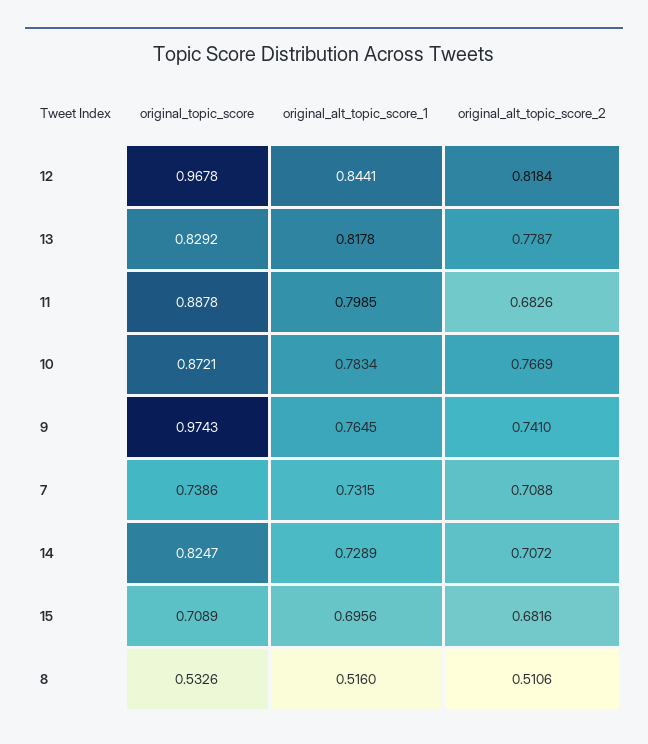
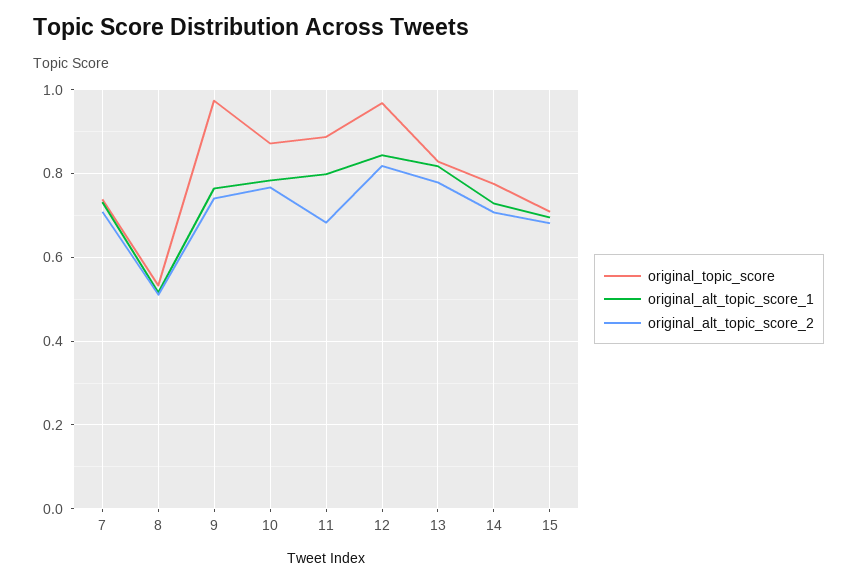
  {
    "original_topic_score": {
      "12": 0.9678,
      "13": 0.8292,
      "11": 0.8878,
      "10": 0.8721,
      "9": 0.9743,
      "7": 0.7386,
-     "14": 0.8247,
+     "14": 0.78,
      "15": 0.7089,
      "8": 0.5326
    },
    "original_alt_topic_score_1": {
      "12": 0.8441,
      "13": 0.8178,
      "11": 0.7985,
      "10": 0.7834,
      "9": 0.7645,
      "7": 0.7315,
      "14": 0.7289,
      "15": 0.6956,
      "8": 0.516
    },
    "original_alt_topic_score_2": {
      "12": 0.8184,
      "13": 0.7787,
      "11": 0.6826,
      "10": 0.7669,
      "9": 0.741,
      "7": 0.7088,
      "14": 0.7072,
      "15": 0.6816,
      "8": 0.5106
    }
  }

